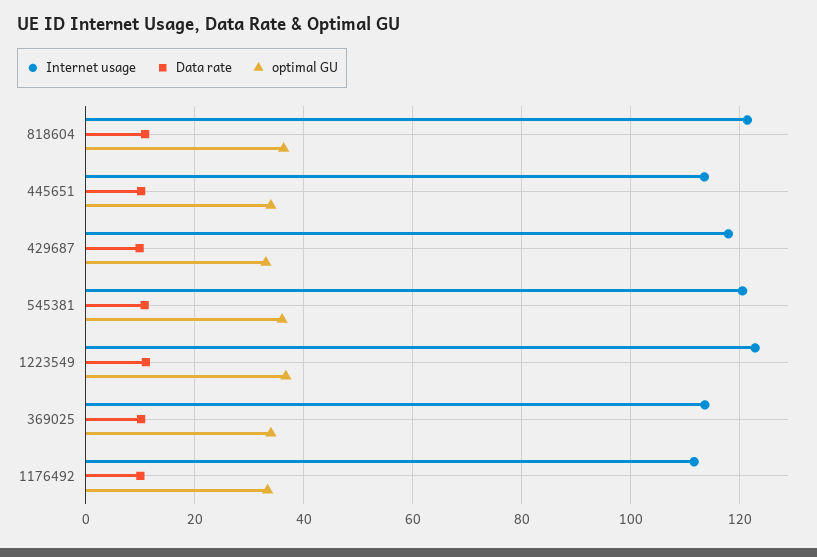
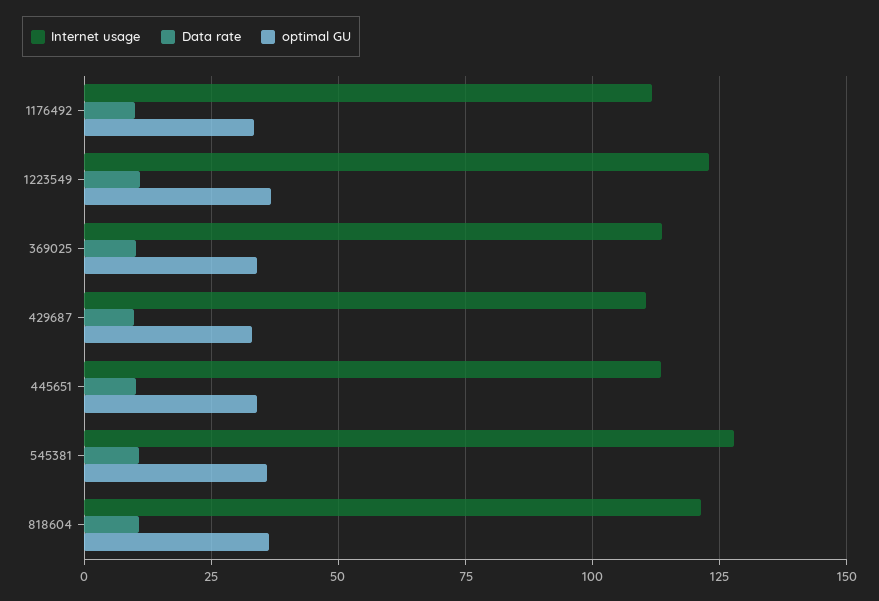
  {
    "Internet usage": {
      "818604": 122,
      "445651": 114,
-     "429687": 118,
+     "429687": 110,
-     "545381": 120,
+     "545381": 127.5,
      "1223549": 122,
      "369025": 114,
      "1176492": 112
    },
    "Data rate": {
      "818604": 10,
      "445651": 10,
      "429687": 10,
      "545381": 10,
      "1223549": 10,
      "369025": 10,
      "1176492": 10
    },
    "optimal GU": {
      "818604": 36,
      "445651": 34,
      "429687": 34,
      "545381": 36,
      "1223549": 36,
      "369025": 34,
      "1176492": 34
    }
  }

